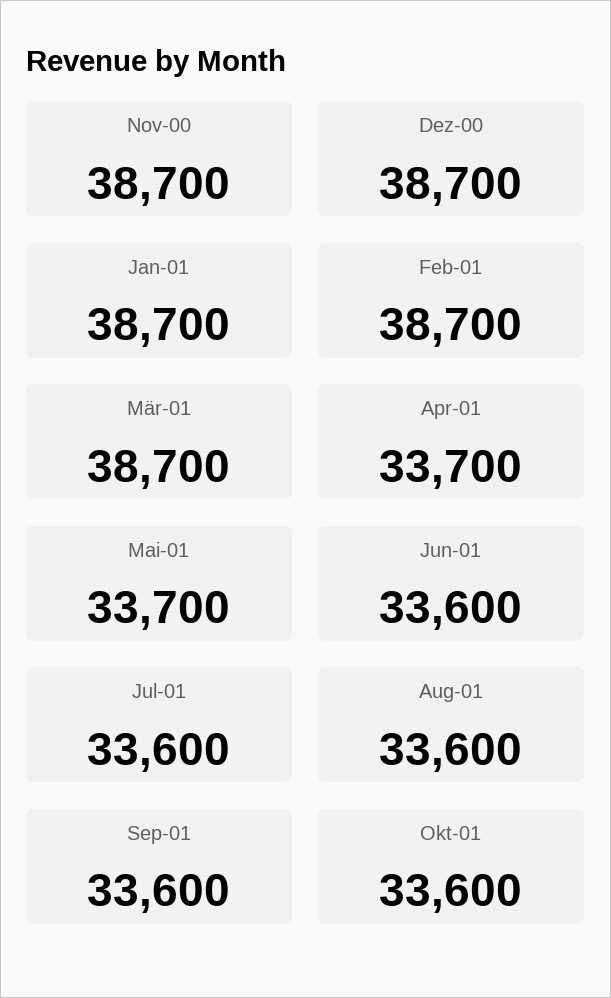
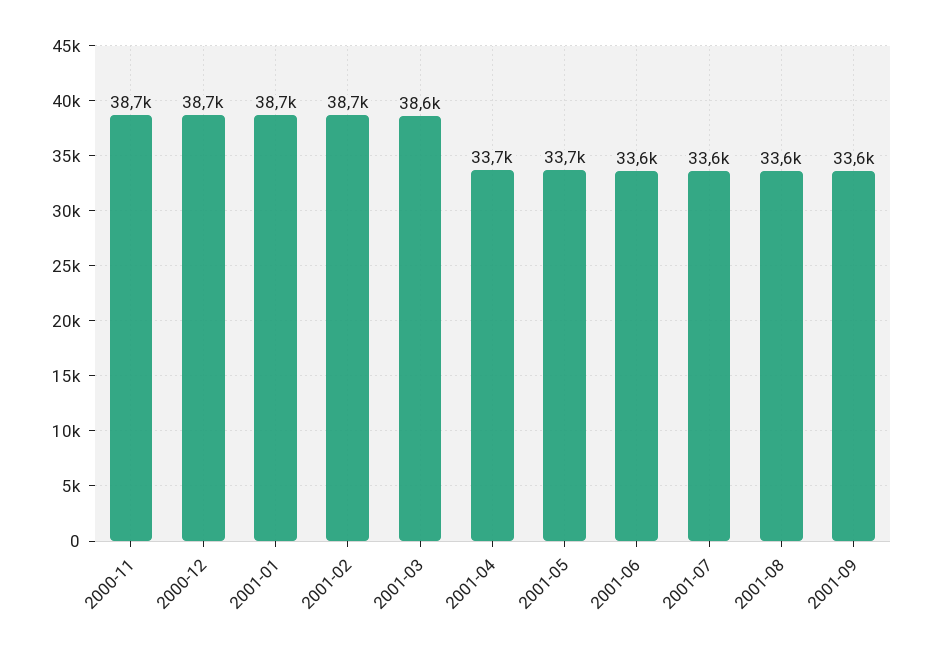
  {
    "Nov-00": 38700,
    "Dez-00": 38700,
    "Jan-01": 38700,
    "Feb-01": 38700,
-   "Mär-01": 38700,
+   "Mär-01": 38600,
    "Apr-01": 33700,
    "Mai-01": 33700,
    "Jun-01": 33600,
    "Jul-01": 33600,
    "Aug-01": 33600,
-   "Sep-01": 33600,
+   "Sep-01": 33600
-   "Okt-01": 33600
  }

